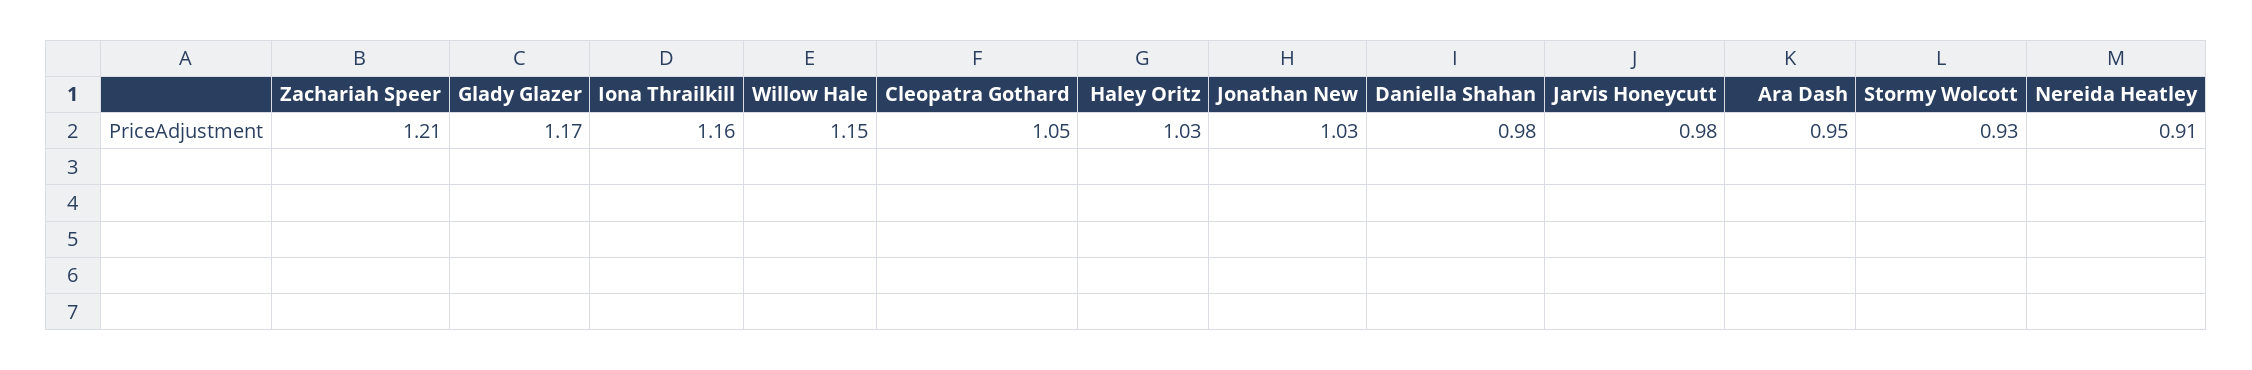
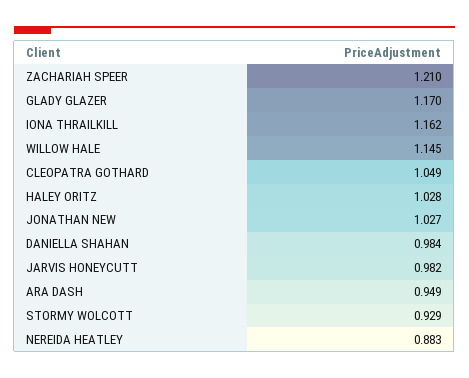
  {
    "Zachariah Speer": 1.21,
    "Glady Glazer": 1.17,
    "Iona Thrailkill": 1.162,
    "Willow Hale": 1.145,
    "Cleopatra Gothard": 1.049,
    "Haley Oritz": 1.028,
    "Jonathan New": 1.027,
    "Daniella Shahan": 0.984,
    "Jarvis Honeycutt": 0.982,
    "Ara Dash": 0.949,
    "Stormy Wolcott": 0.929,
-   "Nereida Heatley": 0.91
+   "Nereida Heatley": 0.883
  }

